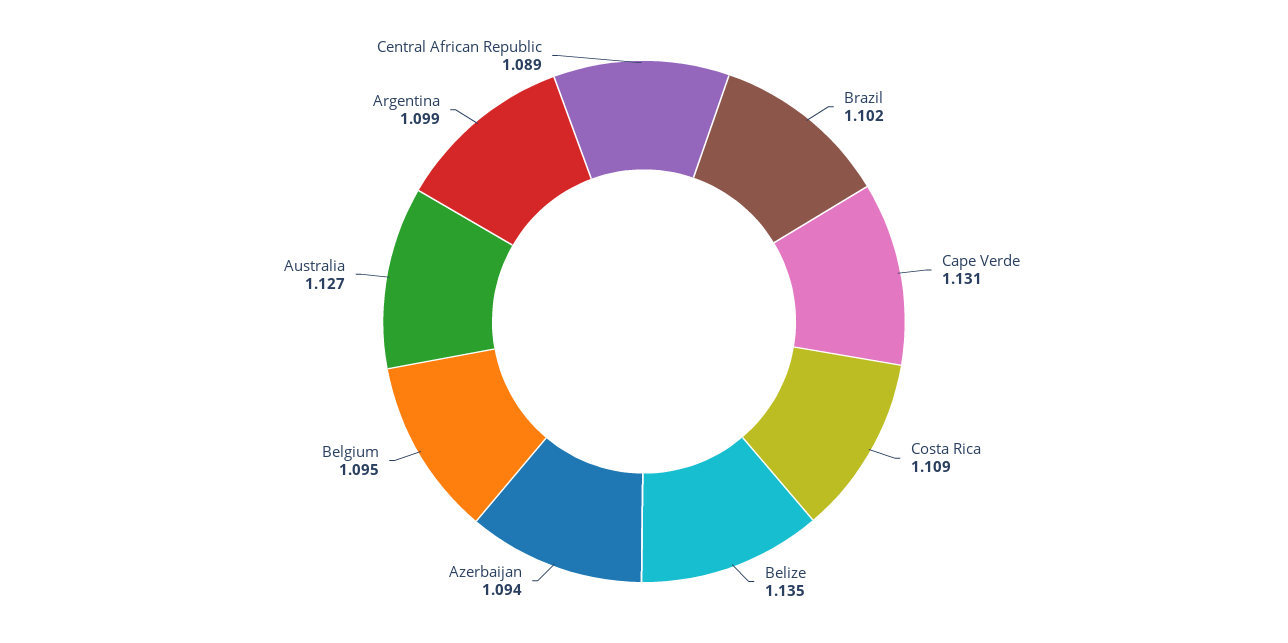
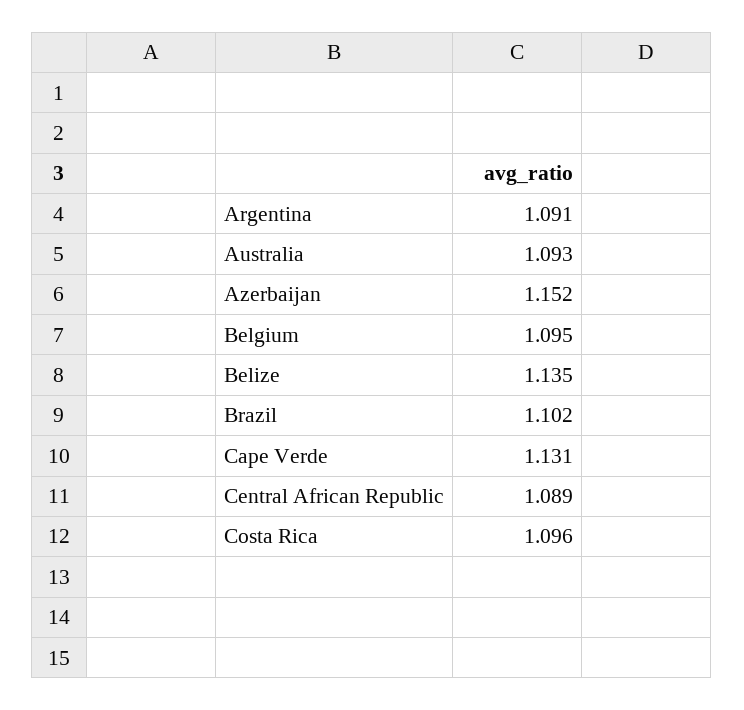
  {
    "Brazil": 1.102,
    "Cape Verde": 1.131,
-   "Costa Rica": 1.109,
+   "Costa Rica": 1.096,
    "Belize": 1.135,
-   "Azerbaijan": 1.094,
+   "Azerbaijan": 1.152,
    "Belgium": 1.095,
-   "Australia": 1.127,
+   "Australia": 1.093,
-   "Argentina": 1.099,
+   "Argentina": 1.091,
    "Central African Republic": 1.089
  }

